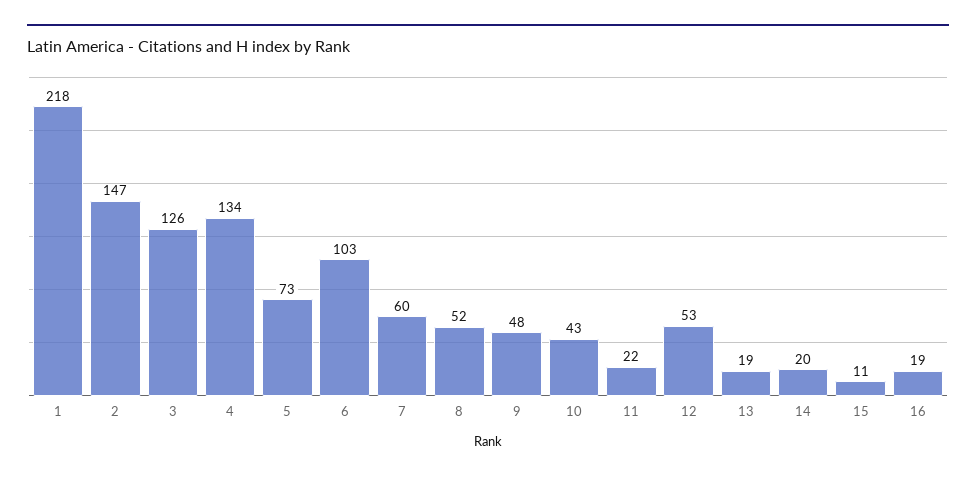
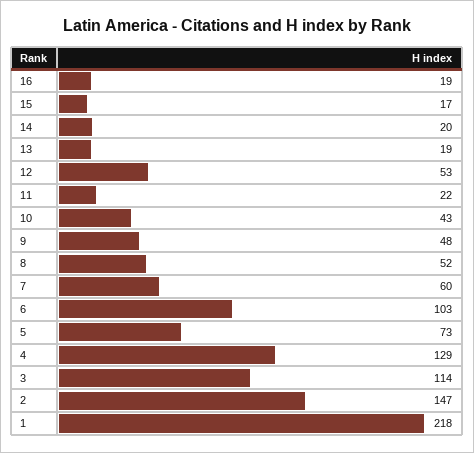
  {
    "1": 218,
    "2": 147,
-   "3": 126,
+   "3": 114,
-   "4": 134,
+   "4": 129,
    "5": 73,
    "6": 103,
    "7": 60,
    "8": 52,
    "9": 48,
    "10": 43,
    "11": 22,
    "12": 53,
    "13": 19,
    "14": 20,
-   "15": 11,
+   "15": 17,
    "16": 19
  }

